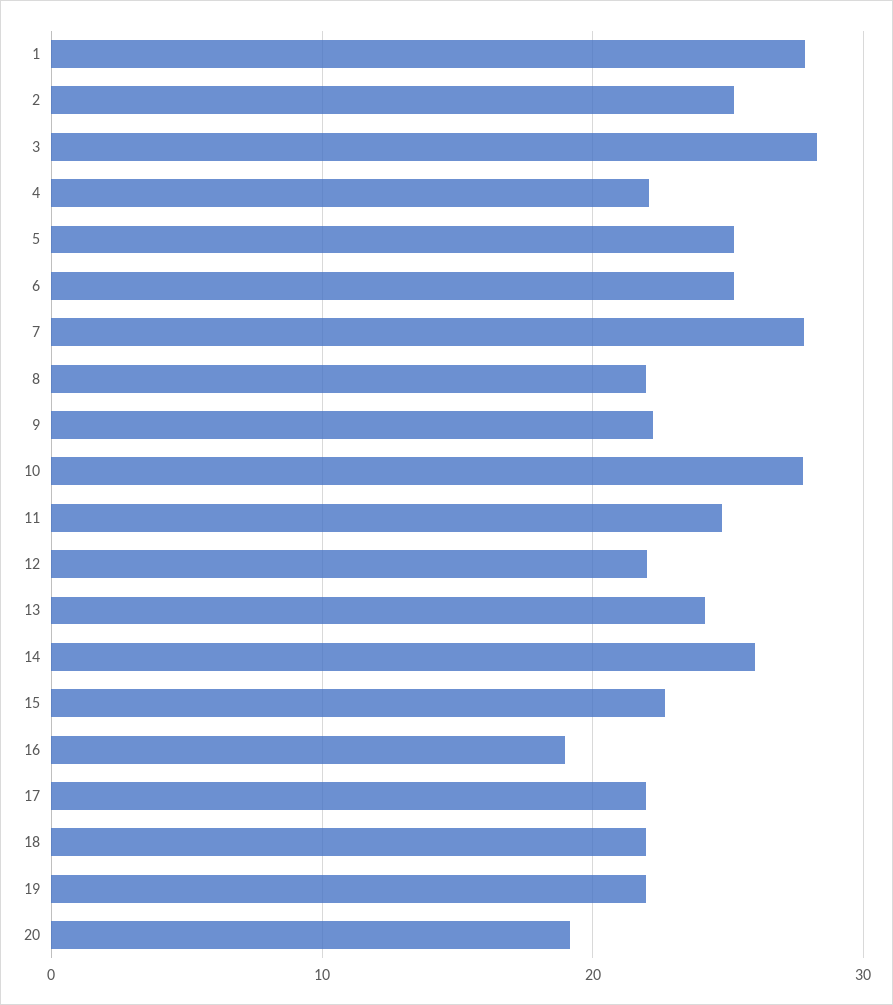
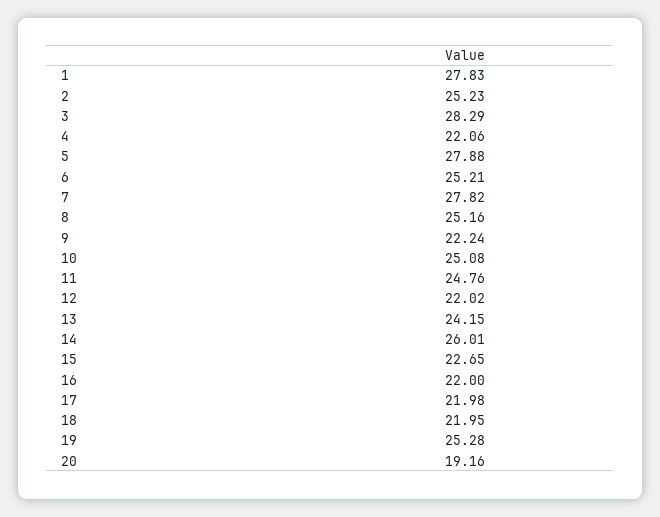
  {
    "1": 27.83,
    "2": 25.23,
    "3": 28.29,
    "4": 22.06,
-   "5": 25,
+   "5": 27.88,
    "6": 25.21,
    "7": 27.82,
-   "8": 22,
+   "8": 25.16,
    "9": 22.24,
-   "10": 28,
+   "10": 25.08,
    "11": 24.76,
    "12": 22.02,
    "13": 24.15,
    "14": 26.01,
    "15": 22.65,
-   "16": 19,
+   "16": 22,
    "17": 21.98,
    "18": 21.95,
-   "19": 22,
+   "19": 25.28,
    "20": 19.16
  }

